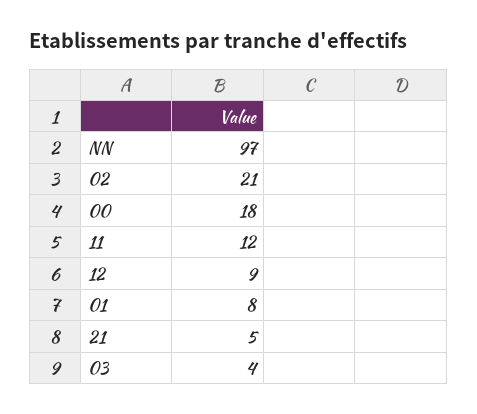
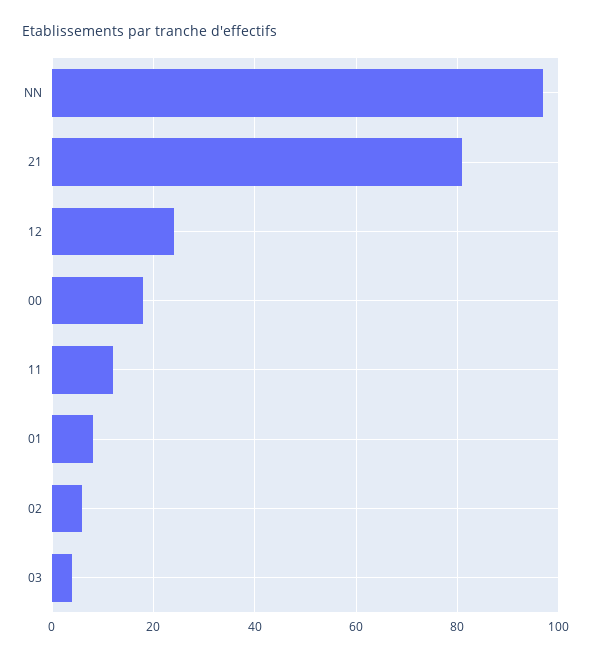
  {
    "NN": 97,
-   "02": 21,
+   "02": 5,
    "00": 18,
    "11": 12,
-   "12": 9,
+   "12": 25,
    "01": 8,
-   "21": 5,
+   "21": 80,
    "03": 4
  }

